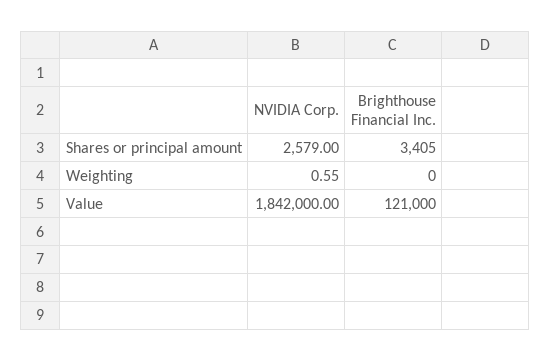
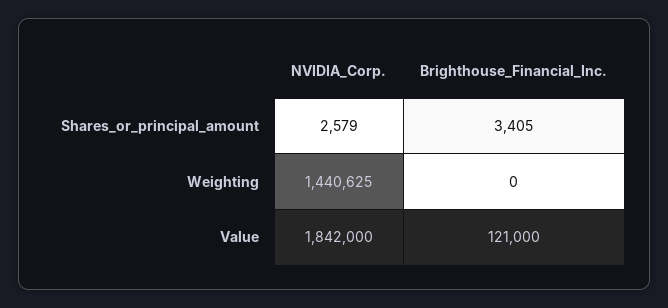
  {
    "NVIDIA Corp.": {
      "Shares or principal amount": 2579,
-     "Weighting": 0.55,
+     "Weighting": 1440625,
      "Value": 1842000
    },
    "Brighthouse Financial Inc.": {
      "Shares or principal amount": 3405,
      "Weighting": 0,
      "Value": 121000
    }
  }

